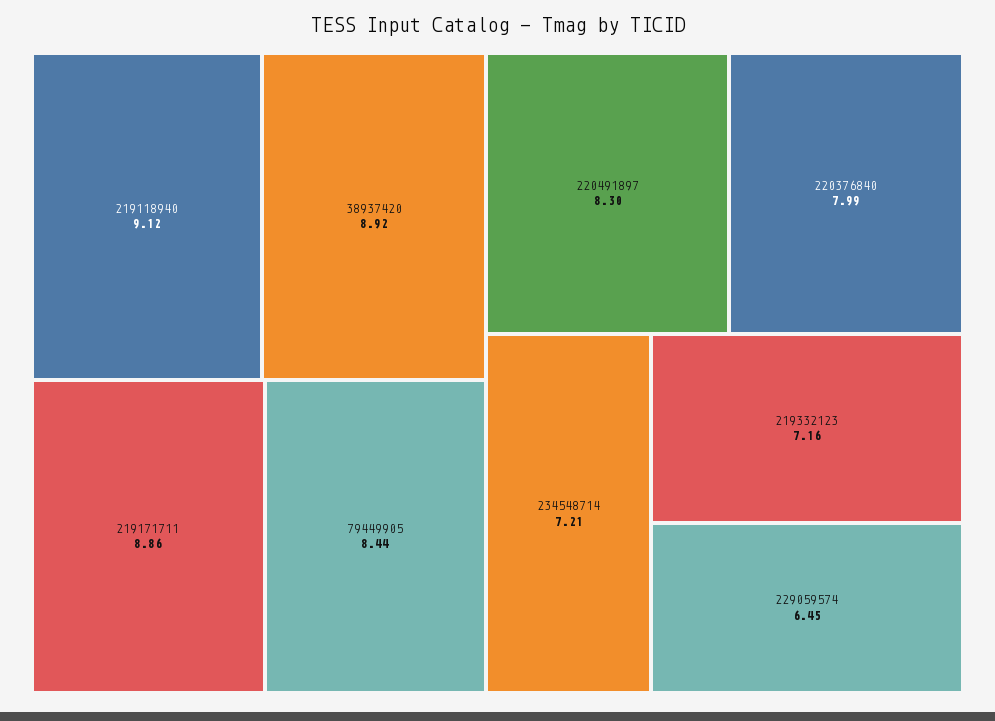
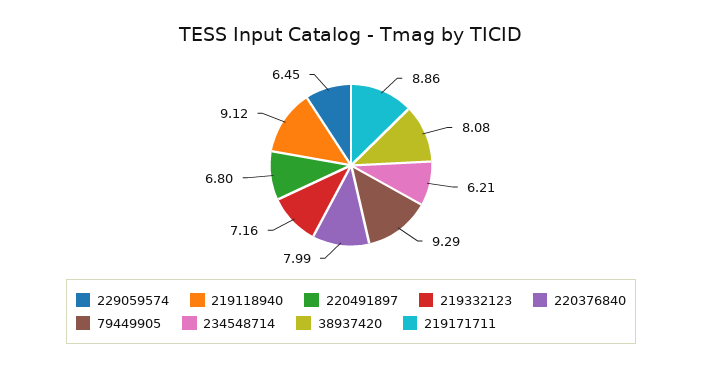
  {
    "219118940": 9.12,
-   "38937420": 8.92,
+   "38937420": 8.08,
    "219171711": 8.86,
-   "79449905": 8.44,
+   "79449905": 9.29,
-   "220491897": 8.3,
+   "220491897": 6.8,
    "220376840": 7.99,
-   "234548714": 7.21,
+   "234548714": 6.21,
    "219332123": 7.16,
    "229059574": 6.45
  }

